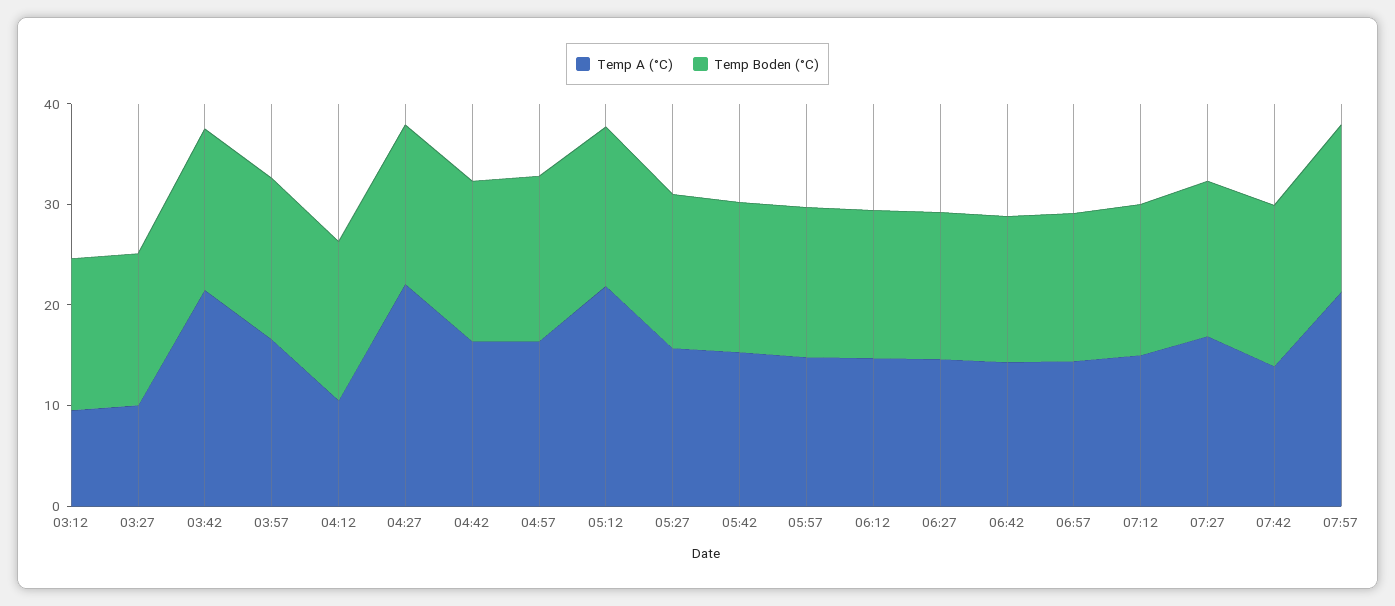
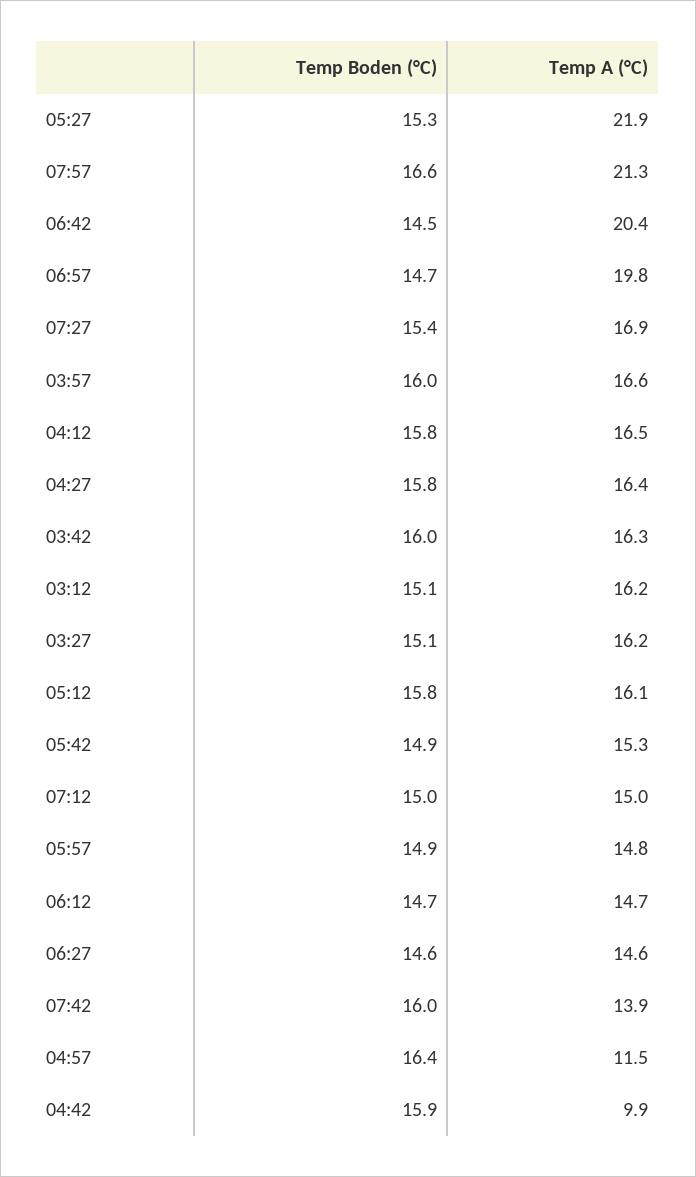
  {
    "Temp A (°C)": {
-     "03:12": 10,
+     "03:12": 16.2,
-     "03:27": 10,
+     "03:27": 16.2,
-     "03:42": 22,
+     "03:42": 16.3,
      "03:57": 16.6,
-     "04:12": 10,
+     "04:12": 16.5,
-     "04:27": 22,
+     "04:27": 16.4,
-     "04:42": 16,
+     "04:42": 9.9,
-     "04:57": 16,
+     "04:57": 11.5,
-     "05:12": 22,
+     "05:12": 16.1,
-     "05:27": 16,
+     "05:27": 21.9,
      "05:42": 15.3,
      "05:57": 14.8,
      "06:12": 14.7,
      "06:27": 14.6,
-     "06:42": 14,
+     "06:42": 20.4,
-     "06:57": 14,
+     "06:57": 19.8,
      "07:12": 15,
      "07:27": 16.9,
      "07:42": 13.9,
      "07:57": 21.3
    },
    "Temp Boden (°C)": {
      "03:12": 15.1,
      "03:27": 15.1,
      "03:42": 16,
      "03:57": 16,
      "04:12": 15.8,
      "04:27": 15.8,
      "04:42": 15.9,
      "04:57": 16.4,
      "05:12": 15.8,
      "05:27": 15.3,
      "05:42": 14.9,
      "05:57": 14.9,
      "06:12": 14.7,
      "06:27": 14.6,
      "06:42": 14.5,
      "06:57": 14.7,
      "07:12": 15,
      "07:27": 15.4,
      "07:42": 16,
      "07:57": 16.6
    }
  }

